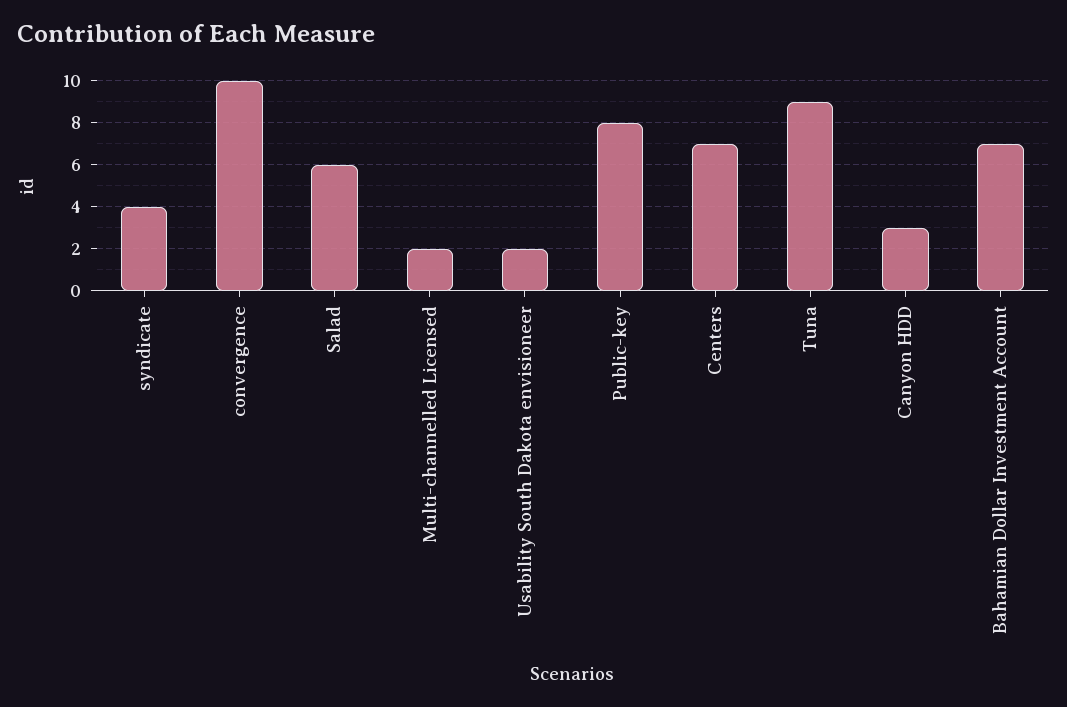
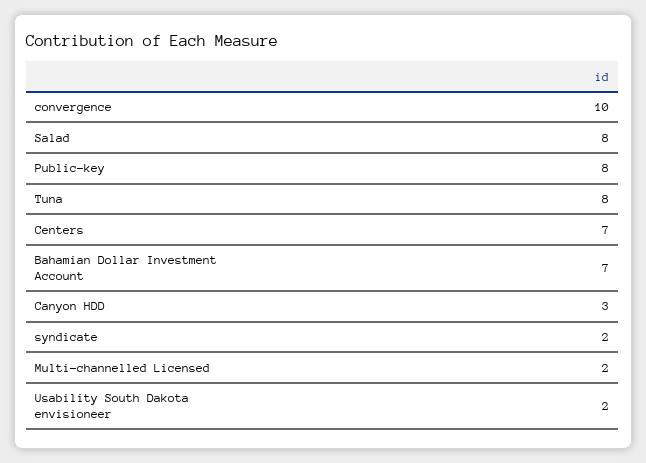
  {
-   "syndicate": 4,
+   "syndicate": 2,
    "convergence": 10,
-   "Salad": 6,
+   "Salad": 8,
    "Multi-channelled Licensed": 2,
    "Usability South Dakota envisioneer": 2,
    "Public-key": 8,
    "Centers": 7,
-   "Tuna": 9,
+   "Tuna": 8,
    "Canyon HDD": 3,
    "Bahamian Dollar Investment Account": 7
  }

